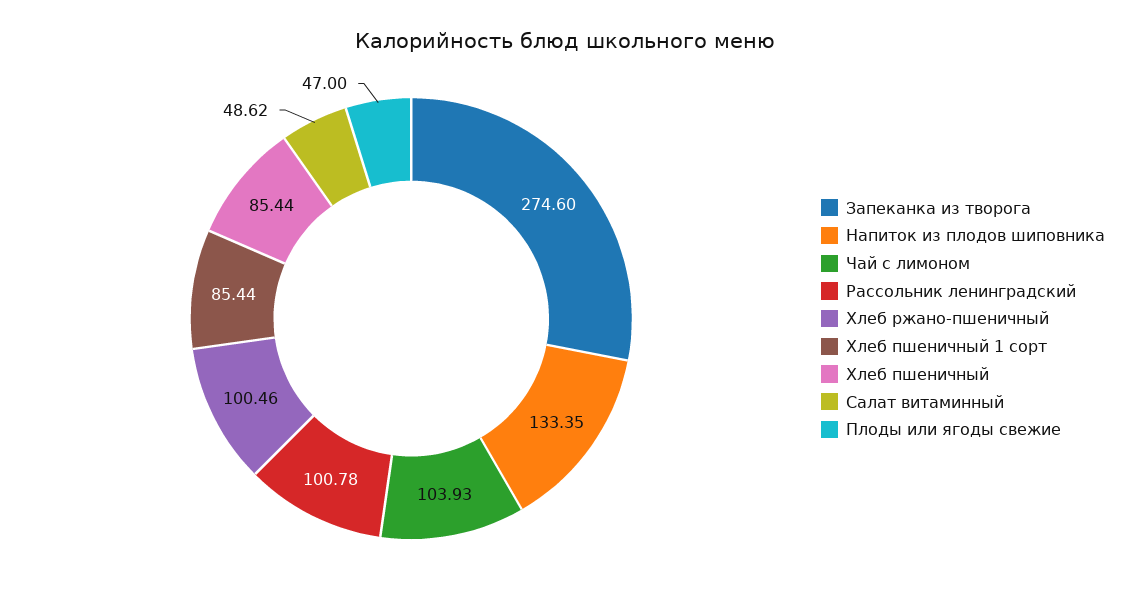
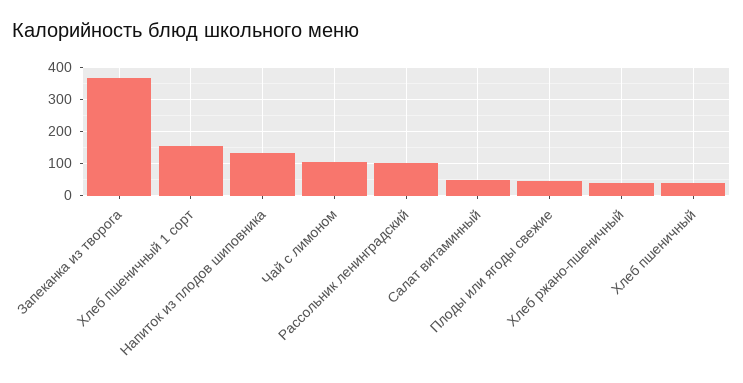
  {
-   "Запеканка из творога": 274.6,
+   "Запеканка из творога": 360,
    "Напиток из плодов шиповника": 133.35,
    "Чай с лимоном": 103.93,
    "Рассольник ленинградский": 100.78,
-   "Хлеб ржано-пшеничный": 100.46,
+   "Хлеб ржано-пшеничный": 40,
-   "Хлеб пшеничный 1 сорт": 85.44,
+   "Хлеб пшеничный 1 сорт": 160,
-   "Хлеб пшеничный": 85.44,
+   "Хлеб пшеничный": 40,
    "Салат витаминный": 48.62,
    "Плоды или ягоды свежие": 47
  }

